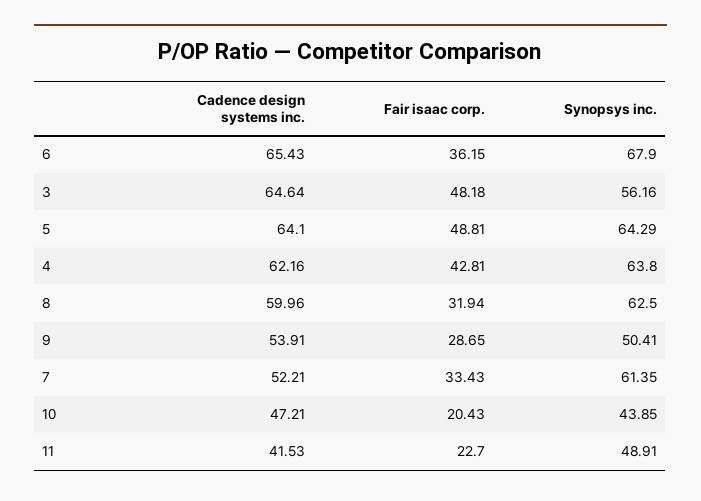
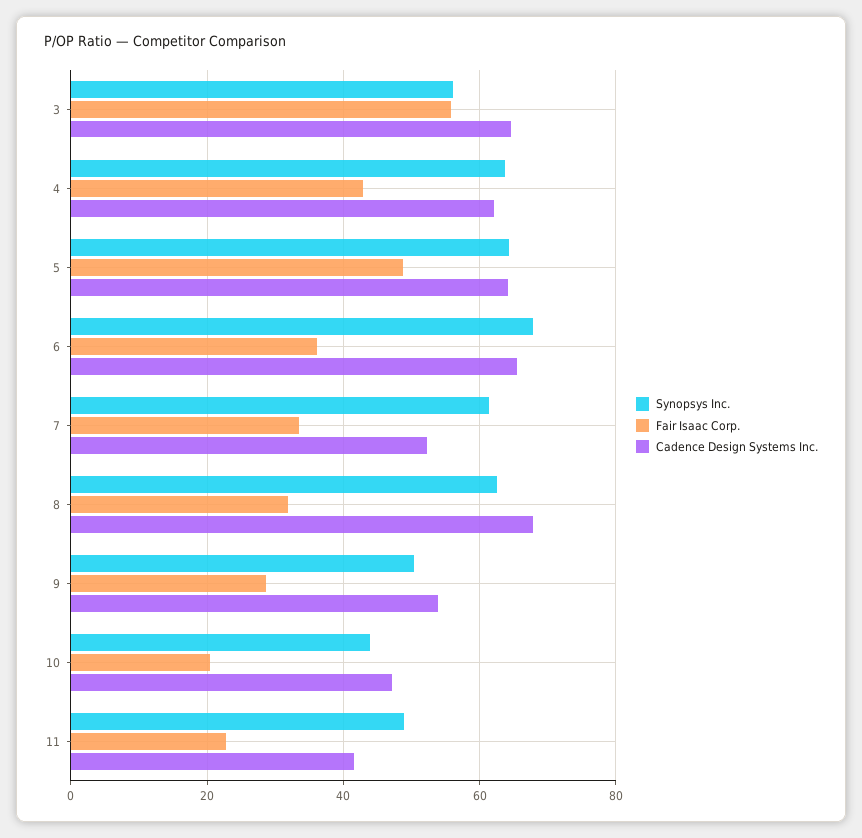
  {
    "Cadence design systems inc.": {
      "6": 65.43,
      "3": 64.64,
      "5": 64.1,
      "4": 62.16,
-     "8": 59.96,
+     "8": 68,
      "9": 53.91,
      "7": 52.21,
      "10": 47.21,
      "11": 41.53
    },
    "Fair isaac corp.": {
      "6": 36.15,
-     "3": 48.18,
+     "3": 56,
      "5": 48.81,
      "4": 42.81,
      "8": 31.94,
      "9": 28.65,
      "7": 33.43,
      "10": 20.43,
      "11": 22.7
    },
    "Synopsys inc.": {
      "6": 67.9,
      "3": 56.16,
      "5": 64.29,
      "4": 63.8,
      "8": 62.5,
      "9": 50.41,
      "7": 61.35,
      "10": 43.85,
      "11": 48.91
    }
  }

